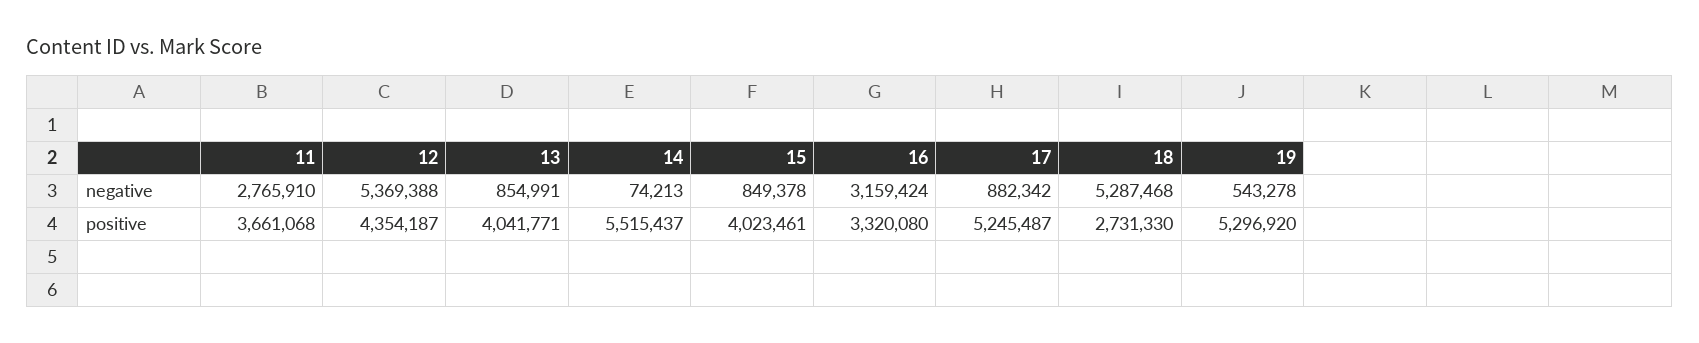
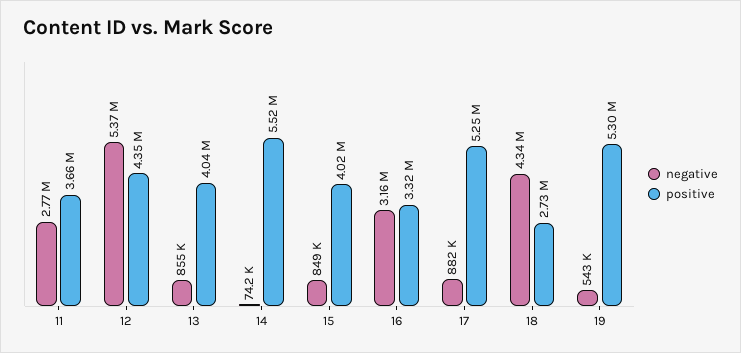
  {
    "negative": {
      "11": 2765910,
      "12": 5369388,
      "13": 854991,
      "14": 74213,
      "15": 849378,
      "16": 3159424,
      "17": 882342,
-     "18": 5287468,
+     "18": 4340000,
      "19": 543278
    },
    "positive": {
      "11": 3661068,
      "12": 4354187,
      "13": 4041771,
      "14": 5515437,
      "15": 4023461,
      "16": 3320080,
      "17": 5245487,
      "18": 2731330,
      "19": 5296920
    }
  }

